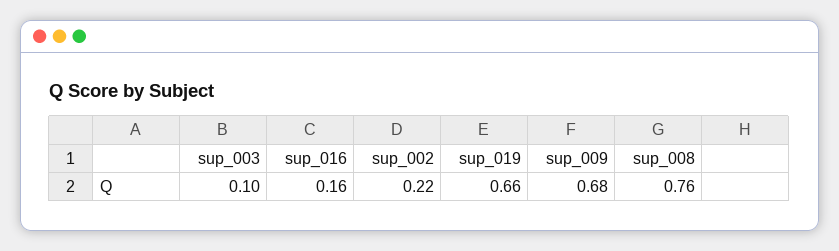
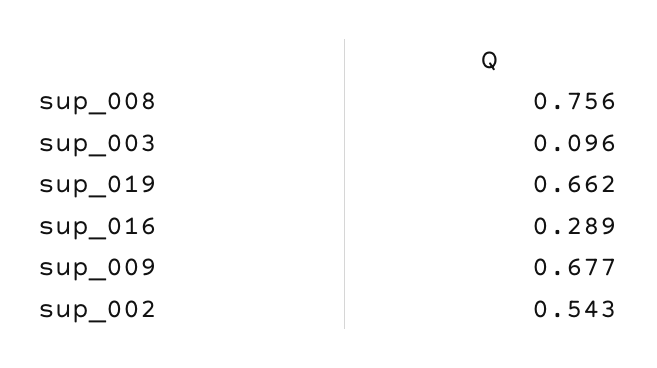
  {
    "sup_003": 0.096,
-   "sup_016": 0.16,
+   "sup_016": 0.289,
-   "sup_002": 0.22,
+   "sup_002": 0.543,
    "sup_019": 0.662,
    "sup_009": 0.677,
    "sup_008": 0.756
  }

